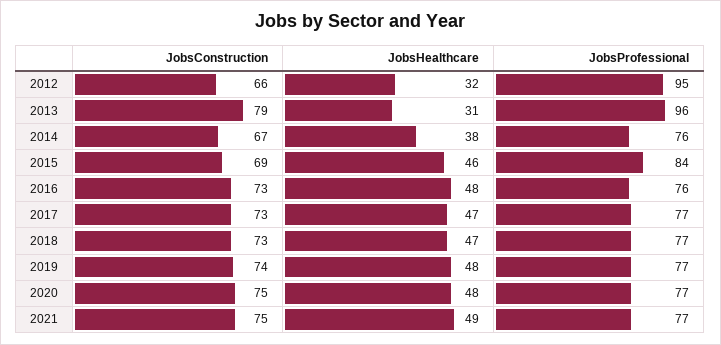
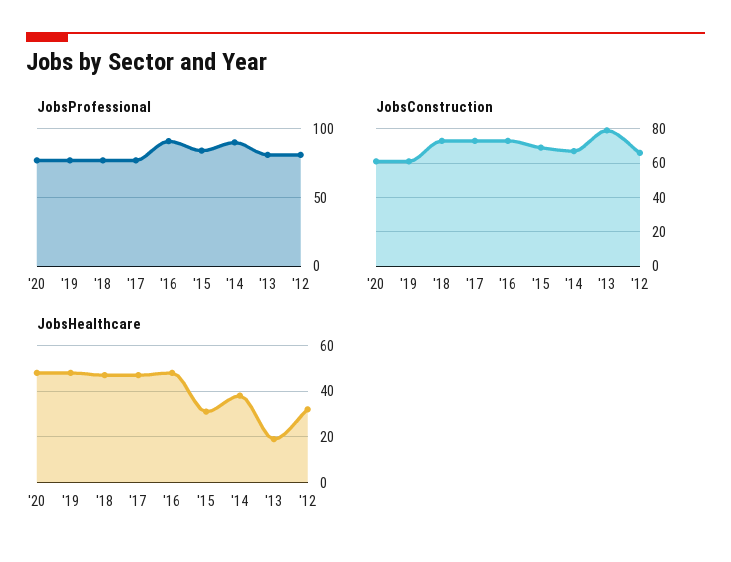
  {
    "JobsConstruction": {
      "2012": 66,
      "2013": 79,
      "2014": 67,
      "2015": 69,
      "2016": 73,
      "2017": 73,
      "2018": 73,
-     "2019": 74,
+     "2019": 60,
-     "2020": 75,
+     "2020": 60
-     "2021": 75
    },
    "JobsHealthcare": {
      "2012": 32,
-     "2013": 31,
+     "2013": 20,
      "2014": 38,
-     "2015": 46,
+     "2015": 30,
      "2016": 48,
      "2017": 47,
      "2018": 47,
      "2019": 48,
-     "2020": 48,
+     "2020": 48
-     "2021": 49
    },
    "JobsProfessional": {
-     "2012": 95,
+     "2012": 80,
-     "2013": 96,
+     "2013": 80,
-     "2014": 76,
+     "2014": 90,
      "2015": 84,
-     "2016": 76,
+     "2016": 90,
      "2017": 77,
      "2018": 77,
      "2019": 77,
-     "2020": 77,
+     "2020": 77
-     "2021": 77
    }
  }

